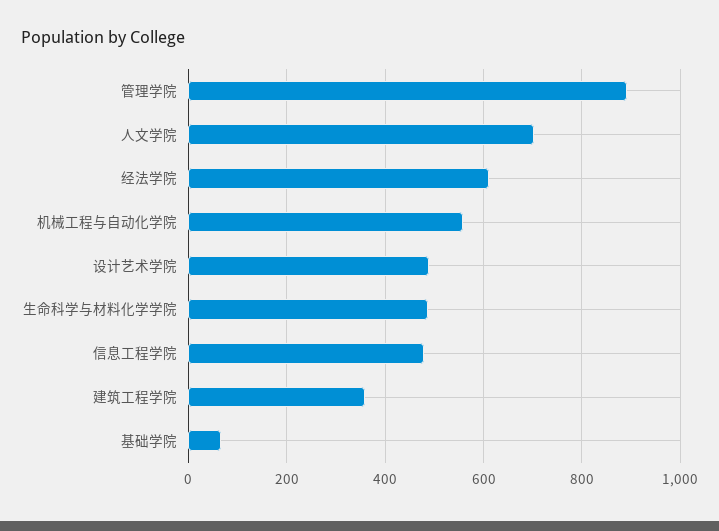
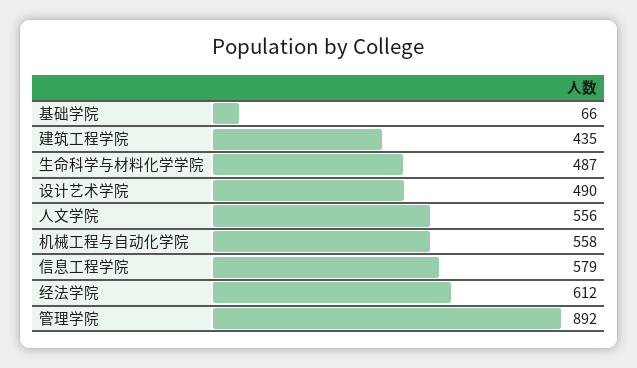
  {
    "管理学院": 892,
-   "人文学院": 700,
+   "人文学院": 556,
    "经法学院": 612,
    "机械工程与自动化学院": 558,
    "设计艺术学院": 490,
    "生命科学与材料化学学院": 487,
-   "信息工程学院": 480,
+   "信息工程学院": 579,
-   "建筑工程学院": 360,
+   "建筑工程学院": 435,
    "基础学院": 66
  }

